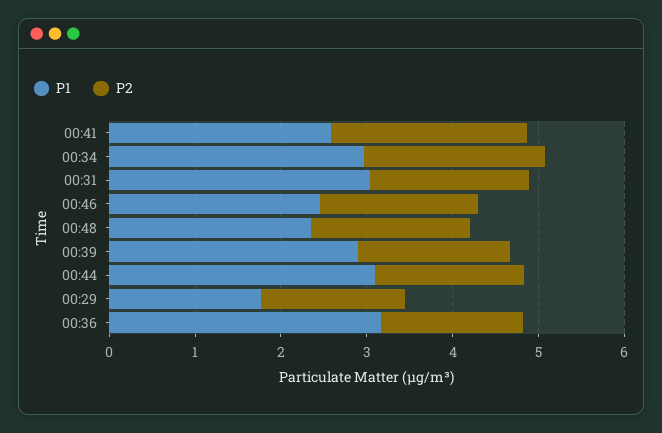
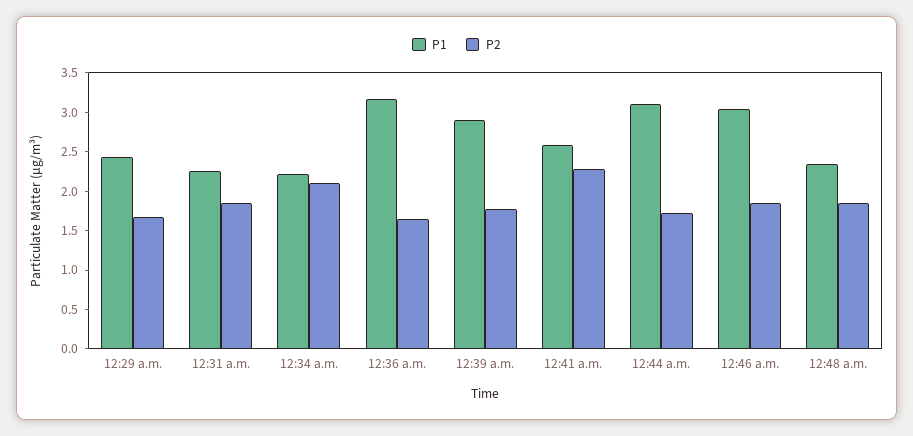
  {
    "P1": {
      "00:41": 2.6,
-     "00:34": 3,
+     "00:34": 2.25,
-     "00:31": 3,
+     "00:31": 2.25,
-     "00:46": 2.4,
+     "00:46": 3,
      "00:48": 2.4,
      "00:39": 3,
      "00:44": 3.2,
-     "00:29": 1.8,
+     "00:29": 2.5,
      "00:36": 3.2
    },
    "P2": {
      "00:41": 2.2,
      "00:34": 2.2,
      "00:31": 1.8,
      "00:46": 1.8,
      "00:48": 1.8,
      "00:39": 1.8,
      "00:44": 1.8,
      "00:29": 1.6,
      "00:36": 1.6
    }
  }

